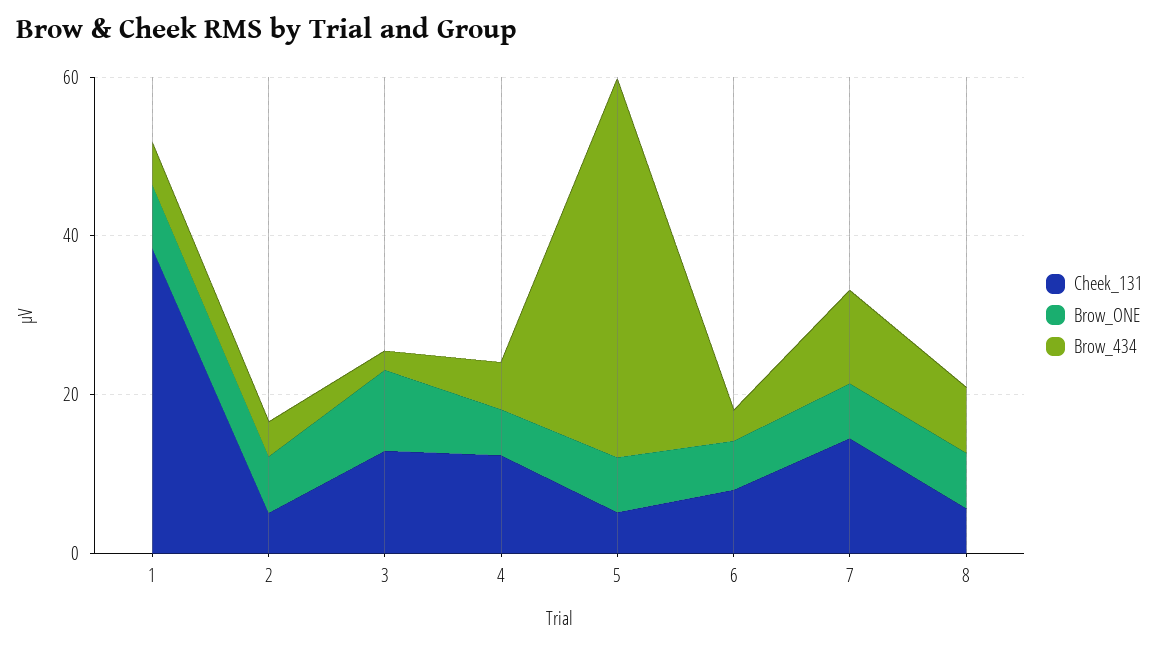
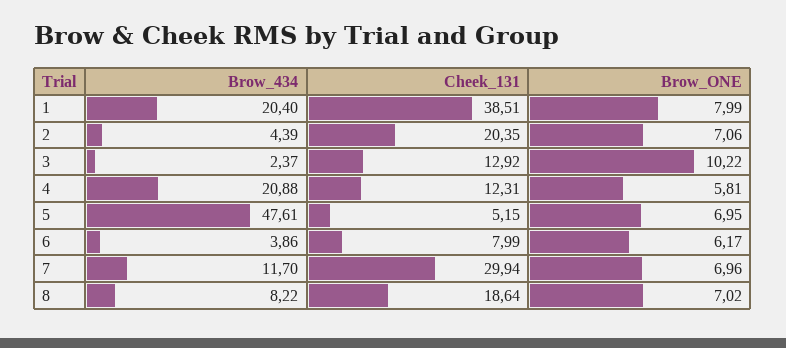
  {
    "Cheek_131": {
      "1": 38.51,
-     "2": 5,
+     "2": 20.35,
      "3": 12.92,
      "4": 12.31,
      "5": 5.15,
      "6": 7.99,
-     "7": 15,
+     "7": 29.94,
-     "8": 5
+     "8": 18.64
    },
    "Brow_ONE": {
      "1": 7.99,
      "2": 7.06,
      "3": 10.22,
      "4": 5.81,
      "5": 6.95,
      "6": 6.17,
      "7": 6.96,
      "8": 7.02
    },
    "Brow_434": {
-     "1": 5,
+     "1": 20.4,
      "2": 4.39,
      "3": 2.37,
-     "4": 5,
+     "4": 20.88,
      "5": 47.61,
      "6": 3.86,
      "7": 11.7,
      "8": 8.22
    }
  }

